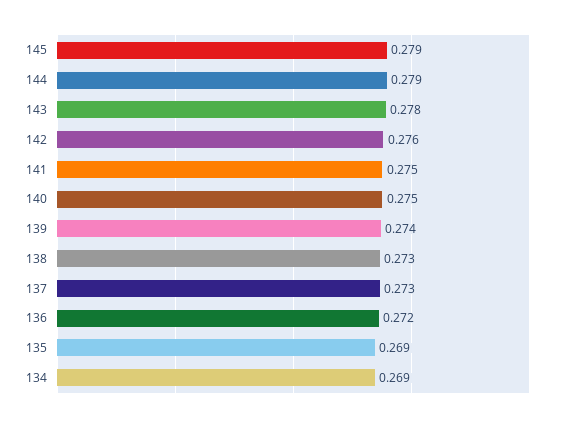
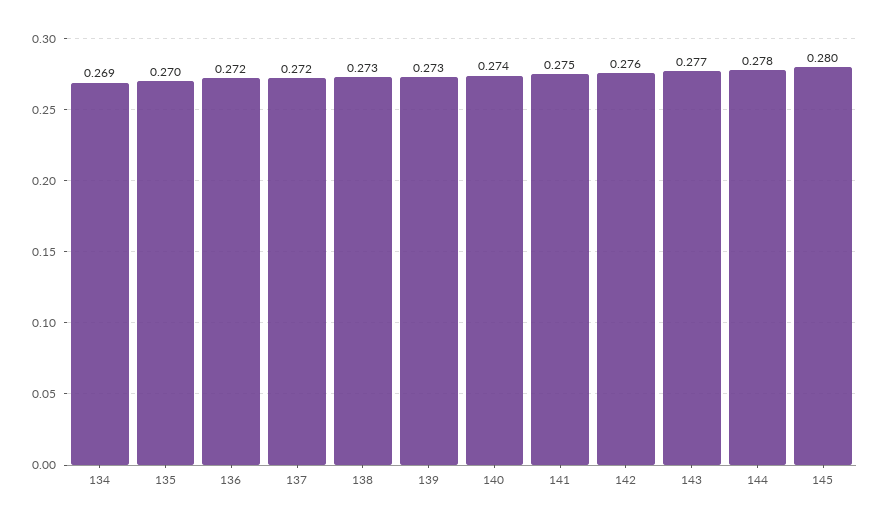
  {
-   "145": 0.279,
+   "145": 0.28,
-   "144": 0.279,
+   "144": 0.278,
-   "143": 0.278,
+   "143": 0.277,
    "142": 0.276,
    "141": 0.275,
-   "140": 0.275,
+   "140": 0.274,
-   "139": 0.274,
+   "139": 0.273,
    "138": 0.273,
-   "137": 0.273,
+   "137": 0.272,
    "136": 0.272,
-   "135": 0.269,
+   "135": 0.27,
    "134": 0.269
  }

